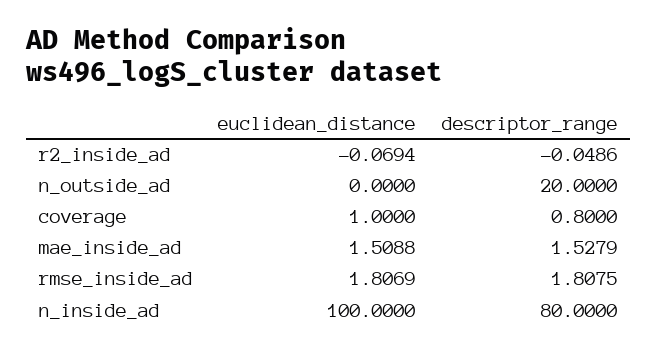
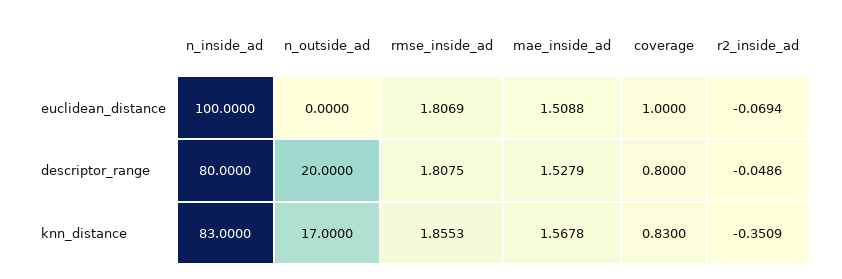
  {
    "euclidean_distance": {
      "r2_inside_ad": -0.0694,
      "n_outside_ad": 0,
      "coverage": 1,
      "mae_inside_ad": 1.5088,
      "rmse_inside_ad": 1.8069,
      "n_inside_ad": 100
    },
    "descriptor_range": {
      "r2_inside_ad": -0.0486,
      "n_outside_ad": 20,
      "coverage": 0.8,
      "mae_inside_ad": 1.5279,
      "rmse_inside_ad": 1.8075,
      "n_inside_ad": 80
-   }
+   },
+   "knn_distance": {
+     "n_inside_ad": 83,
+     "n_outside_ad": 17,
+     "rmse_inside_ad": 1.8553,
+     "mae_inside_ad": 1.5678,
+     "coverage": 0.83,
+     "r2_inside_ad": -0.3509
+   }
  }

